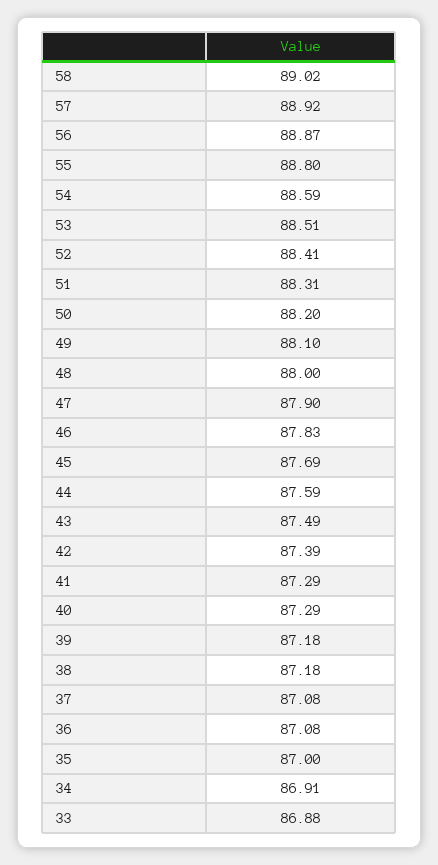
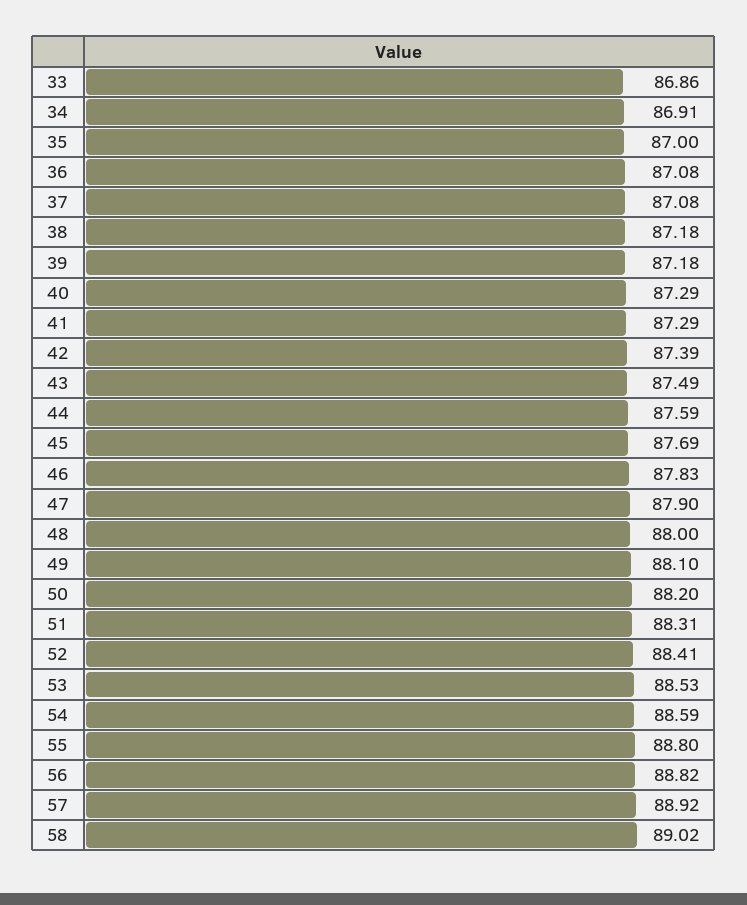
  {
    "58": 89.02,
    "57": 88.92,
-   "56": 88.87,
+   "56": 88.82,
    "55": 88.8,
    "54": 88.59,
-   "53": 88.51,
+   "53": 88.53,
    "52": 88.41,
    "51": 88.31,
    "50": 88.2,
    "49": 88.1,
    "48": 88,
    "47": 87.9,
    "46": 87.83,
    "45": 87.69,
    "44": 87.59,
    "43": 87.49,
    "42": 87.39,
    "41": 87.29,
    "40": 87.29,
    "39": 87.18,
    "38": 87.18,
    "37": 87.08,
    "36": 87.08,
    "35": 87,
    "34": 86.91,
-   "33": 86.88
+   "33": 86.86
  }

